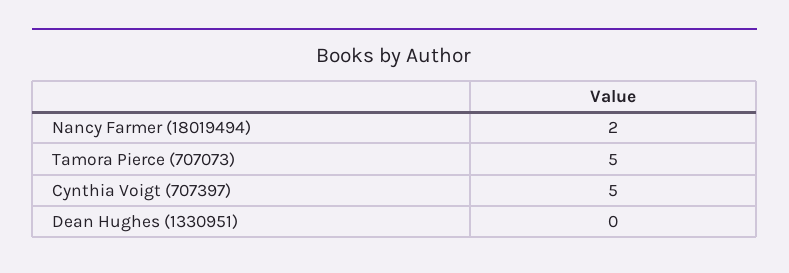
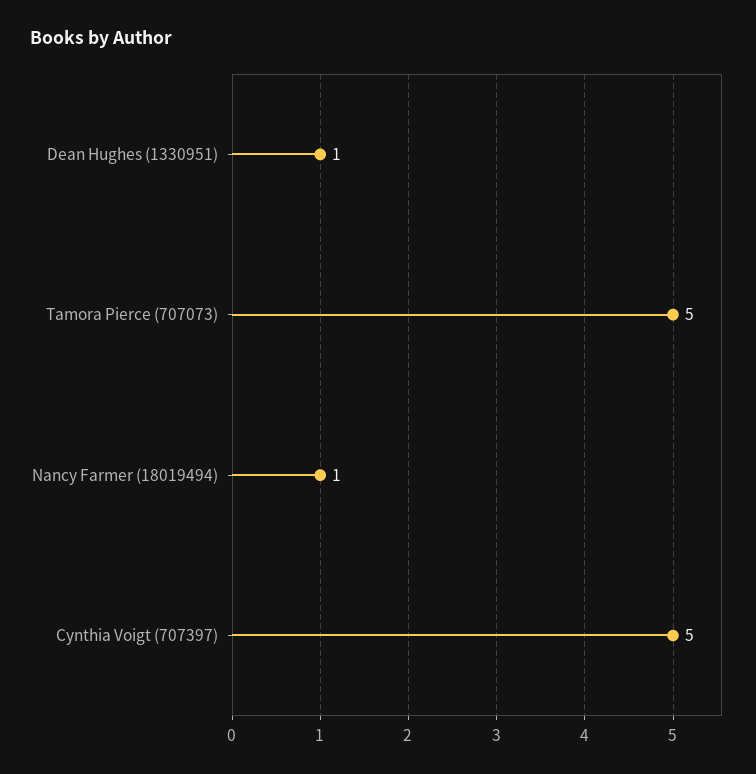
  {
-   "Nancy Farmer (18019494)": 2,
+   "Nancy Farmer (18019494)": 1,
    "Tamora Pierce (707073)": 5,
    "Cynthia Voigt (707397)": 5,
-   "Dean Hughes (1330951)": 0
+   "Dean Hughes (1330951)": 1
  }

